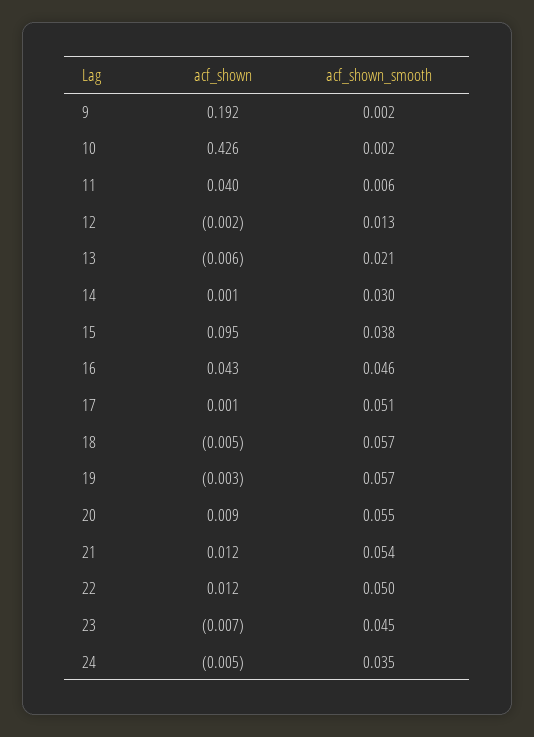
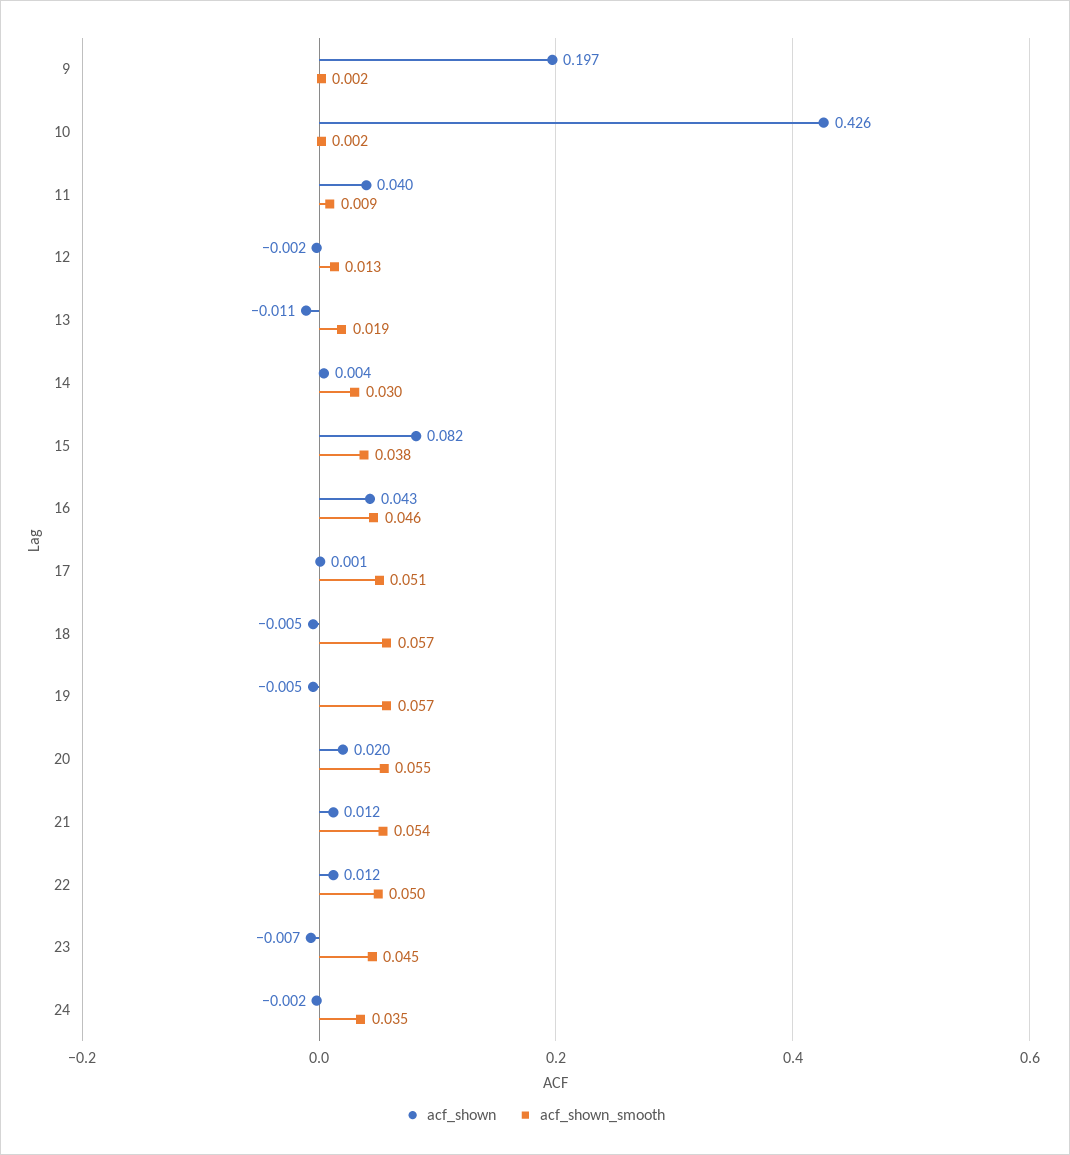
  {
    "acf_shown": {
-     "9": 0.192,
+     "9": 0.197,
      "10": 0.426,
      "11": 0.04,
      "12": -0.002,
-     "13": -0.006,
+     "13": -0.011,
-     "14": 0.001,
+     "14": 0.004,
-     "15": 0.095,
+     "15": 0.082,
      "16": 0.043,
      "17": 0.001,
      "18": -0.005,
-     "19": -0.003,
+     "19": -0.005,
-     "20": 0.009,
+     "20": 0.02,
      "21": 0.012,
      "22": 0.012,
      "23": -0.007,
-     "24": -0.005
+     "24": -0.002
    },
    "acf_shown_smooth": {
      "9": 0.002,
      "10": 0.002,
-     "11": 0.006,
+     "11": 0.009,
      "12": 0.013,
-     "13": 0.021,
+     "13": 0.019,
      "14": 0.03,
      "15": 0.038,
      "16": 0.046,
      "17": 0.051,
      "18": 0.057,
      "19": 0.057,
      "20": 0.055,
      "21": 0.054,
      "22": 0.05,
      "23": 0.045,
      "24": 0.035
    }
  }

